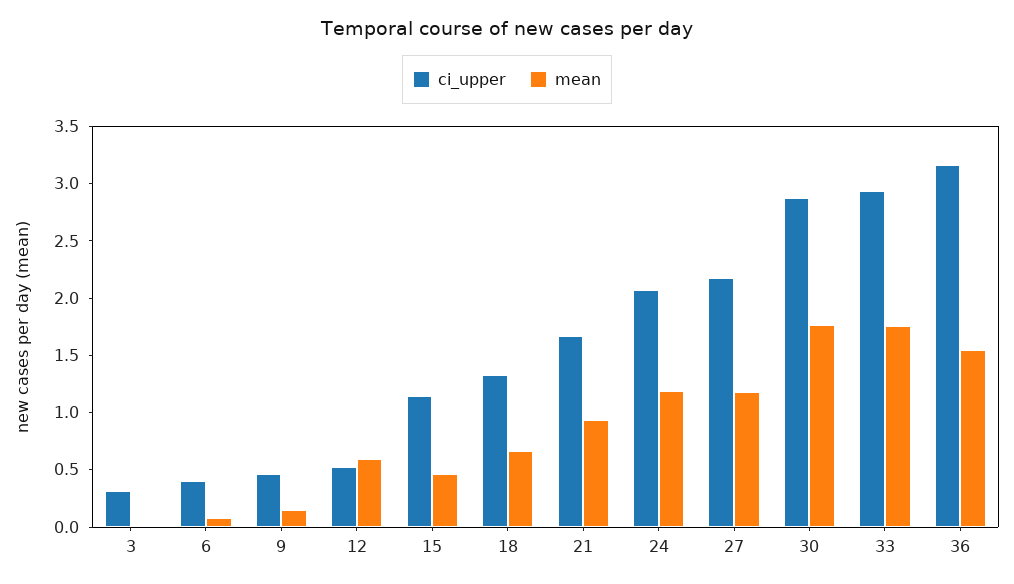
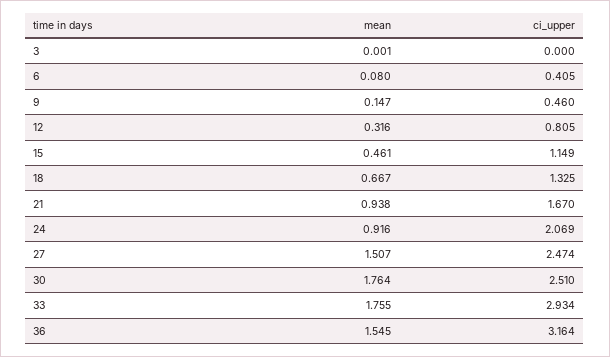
  {
    "ci_upper": {
-     "3": 0.3,
+     "3": 0,
      "6": 0.405,
      "9": 0.46,
-     "12": 0.5,
+     "12": 0.805,
      "15": 1.149,
      "18": 1.325,
      "21": 1.67,
      "24": 2.069,
-     "27": 2.2,
+     "27": 2.474,
-     "30": 2.9,
+     "30": 2.51,
      "33": 2.934,
      "36": 3.164
    },
    "mean": {
      "3": 0.001,
      "6": 0.08,
      "9": 0.147,
-     "12": 0.6,
+     "12": 0.316,
      "15": 0.461,
      "18": 0.667,
      "21": 0.938,
-     "24": 1.2,
+     "24": 0.916,
-     "27": 1.2,
+     "27": 1.507,
      "30": 1.764,
      "33": 1.755,
      "36": 1.545
    }
  }

